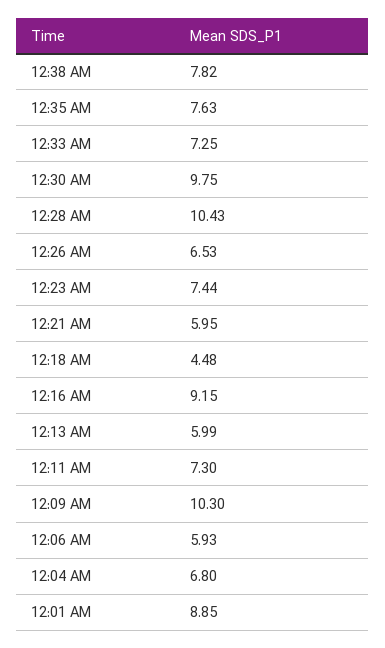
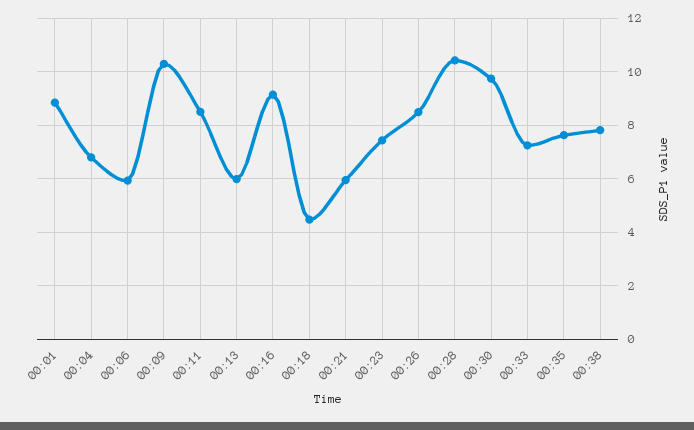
  {
    "12:38 AM": 7.82,
    "12:35 AM": 7.63,
    "12:33 AM": 7.25,
    "12:30 AM": 9.75,
    "12:28 AM": 10.43,
-   "12:26 AM": 6.53,
+   "12:26 AM": 8.5,
    "12:23 AM": 7.44,
    "12:21 AM": 5.95,
    "12:18 AM": 4.48,
    "12:16 AM": 9.15,
    "12:13 AM": 5.99,
-   "12:11 AM": 7.3,
+   "12:11 AM": 8.5,
    "12:09 AM": 10.3,
    "12:06 AM": 5.93,
    "12:04 AM": 6.8,
    "12:01 AM": 8.85
  }

